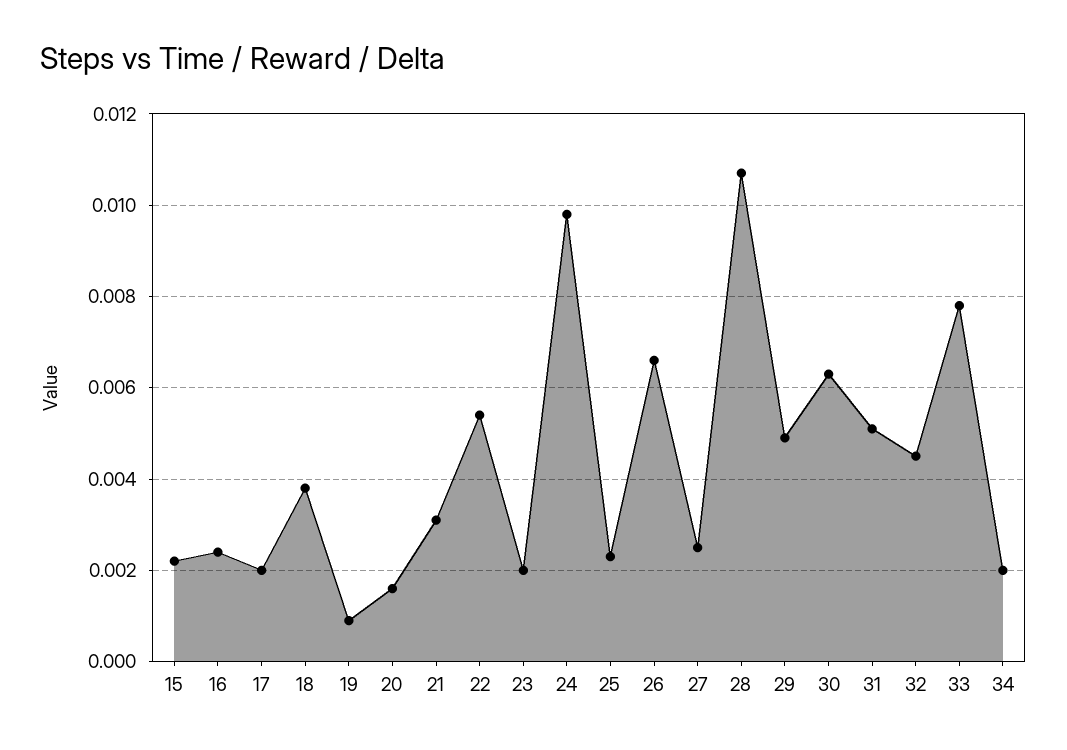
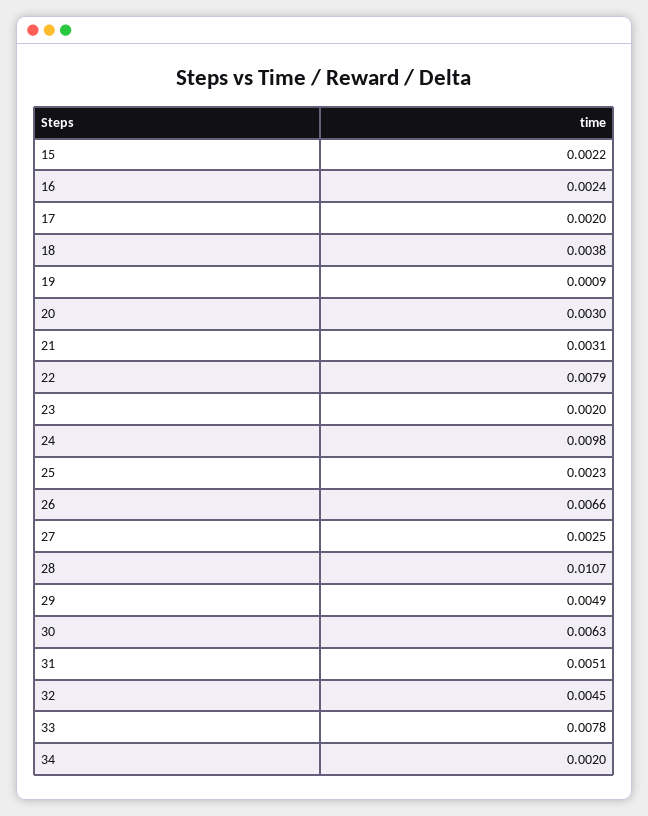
  {
    "15": 0.0022,
    "16": 0.0024,
    "17": 0.002,
    "18": 0.0038,
    "19": 0.0009,
-   "20": 0.0015,
+   "20": 0.003,
    "21": 0.0031,
-   "22": 0.0055,
+   "22": 0.0079,
    "23": 0.002,
    "24": 0.0098,
    "25": 0.0023,
    "26": 0.0066,
    "27": 0.0025,
    "28": 0.0107,
    "29": 0.0049,
    "30": 0.0063,
    "31": 0.0051,
    "32": 0.0045,
    "33": 0.0078,
    "34": 0.002
  }

